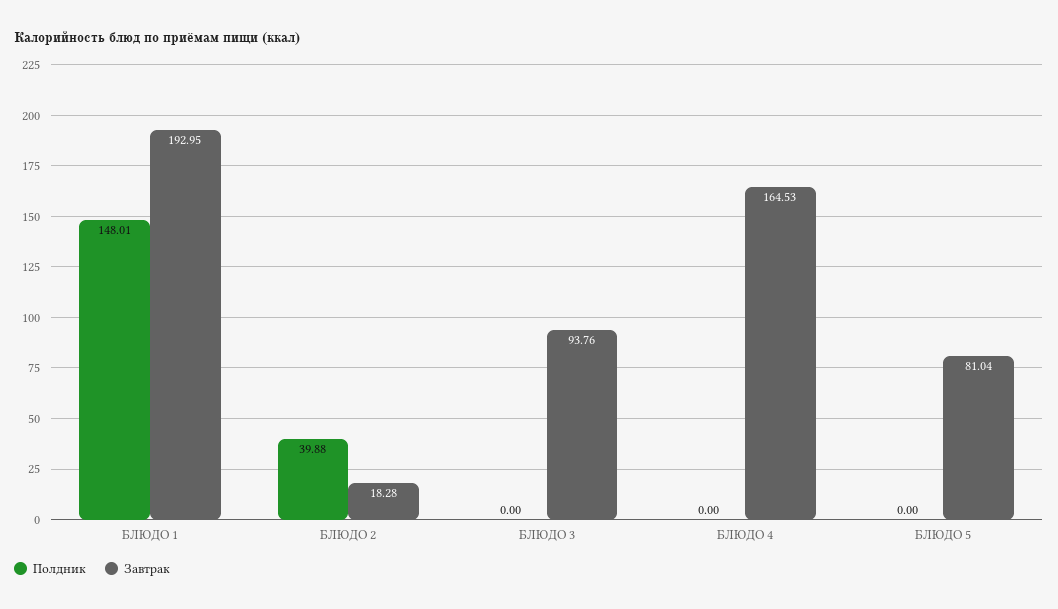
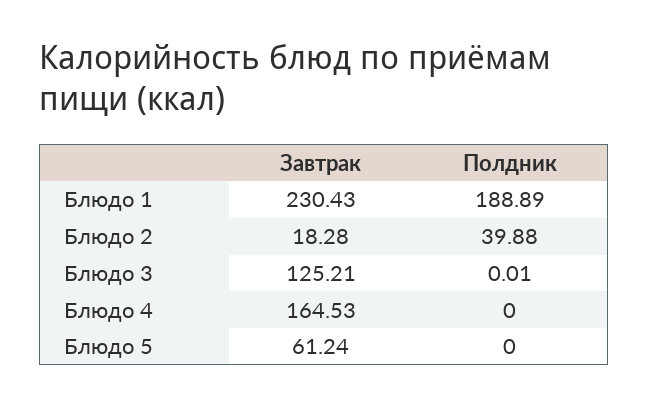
  {
    "Полдник": {
-     "БЛЮДО 1": 148.01,
+     "БЛЮДО 1": 188.89,
      "БЛЮДО 2": 39.88,
-     "БЛЮДО 3": 0,
+     "БЛЮДО 3": 0.01,
      "БЛЮДО 4": 0,
      "БЛЮДО 5": 0
    },
    "Завтрак": {
-     "БЛЮДО 1": 192.95,
+     "БЛЮДО 1": 230.43,
      "БЛЮДО 2": 18.28,
-     "БЛЮДО 3": 93.76,
+     "БЛЮДО 3": 125.21,
      "БЛЮДО 4": 164.53,
-     "БЛЮДО 5": 81.04
+     "БЛЮДО 5": 61.24
    }
  }

